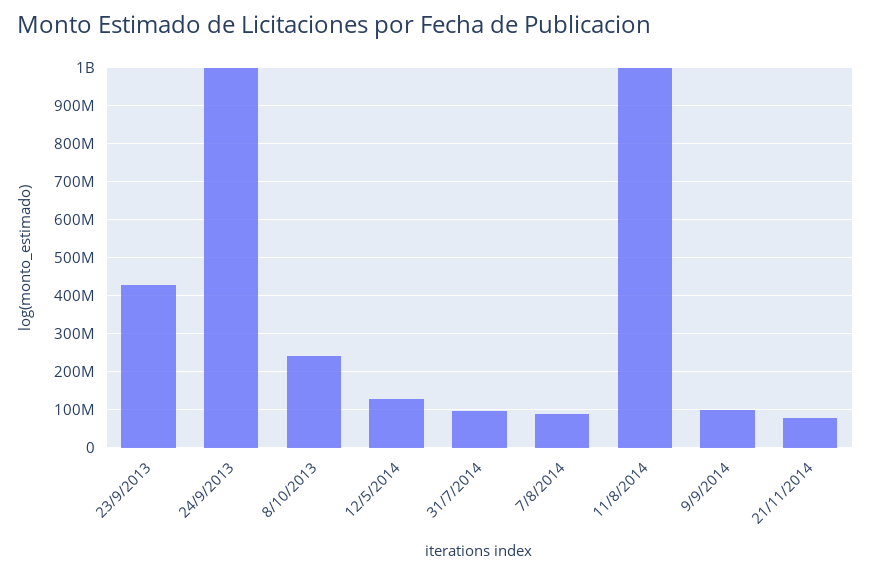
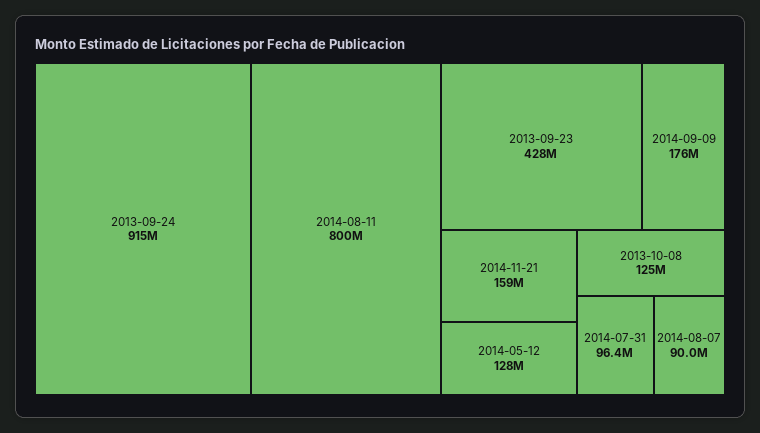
  {
    "23/9/2013": 428000000,
-   "24/9/2013": 1000000000,
+   "24/9/2013": 915000000,
-   "8/10/2013": 240000000,
+   "8/10/2013": 125000000,
    "12/5/2014": 128000000,
    "31/7/2014": 96400000,
    "7/8/2014": 90000000,
-   "11/8/2014": 1000000000,
+   "11/8/2014": 800000000,
-   "9/9/2014": 100000000,
+   "9/9/2014": 176000000,
-   "21/11/2014": 80000000
+   "21/11/2014": 159000000
  }

